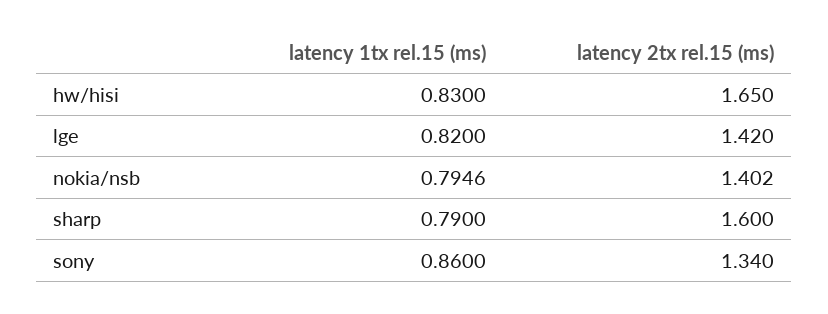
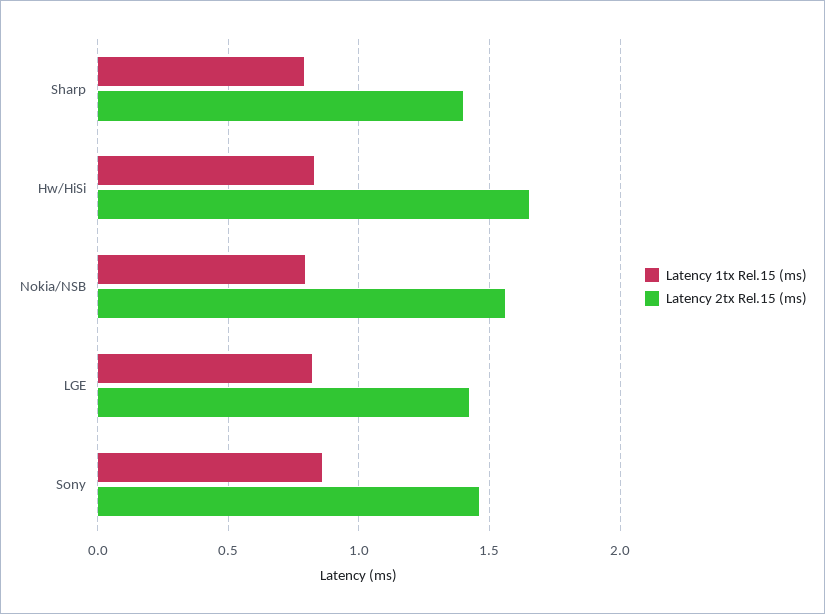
  {
    "latency 1tx rel.15 (ms)": {
      "hw/hisi": 0.83,
      "lge": 0.82,
      "nokia/nsb": 0.7946,
      "sharp": 0.79,
      "sony": 0.86
    },
    "latency 2tx rel.15 (ms)": {
      "hw/hisi": 1.65,
      "lge": 1.42,
-     "nokia/nsb": 1.402,
+     "nokia/nsb": 1.55,
-     "sharp": 1.6,
+     "sharp": 1.4,
-     "sony": 1.34
+     "sony": 1.45
    }
  }

